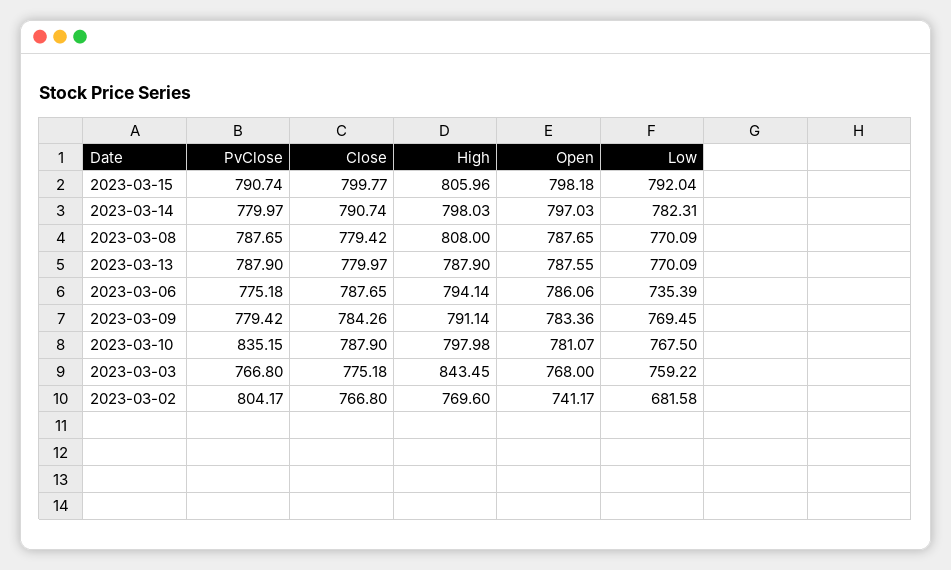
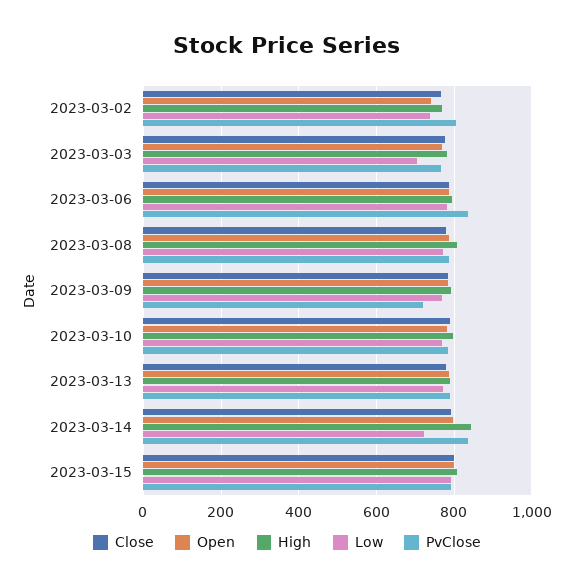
  {
    "PvClose": {
      "2023-03-15": 790.74,
-     "2023-03-14": 779.97,
+     "2023-03-14": 840,
      "2023-03-08": 787.65,
      "2023-03-13": 787.9,
-     "2023-03-06": 775.18,
+     "2023-03-06": 840,
-     "2023-03-09": 779.42,
+     "2023-03-09": 720,
-     "2023-03-10": 835.15,
+     "2023-03-10": 780,
      "2023-03-03": 766.8,
      "2023-03-02": 804.17
    },
    "Close": {
      "2023-03-15": 799.77,
      "2023-03-14": 790.74,
      "2023-03-08": 779.42,
      "2023-03-13": 779.97,
      "2023-03-06": 787.65,
      "2023-03-09": 784.26,
      "2023-03-10": 787.9,
      "2023-03-03": 775.18,
      "2023-03-02": 766.8
    },
    "High": {
      "2023-03-15": 805.96,
-     "2023-03-14": 798.03,
+     "2023-03-14": 840,
      "2023-03-08": 808,
      "2023-03-13": 787.9,
      "2023-03-06": 794.14,
      "2023-03-09": 791.14,
      "2023-03-10": 797.98,
-     "2023-03-03": 843.45,
+     "2023-03-03": 780,
      "2023-03-02": 769.6
    },
    "Open": {
      "2023-03-15": 798.18,
      "2023-03-14": 797.03,
      "2023-03-08": 787.65,
      "2023-03-13": 787.55,
      "2023-03-06": 786.06,
      "2023-03-09": 783.36,
      "2023-03-10": 781.07,
      "2023-03-03": 768,
      "2023-03-02": 741.17
    },
    "Low": {
      "2023-03-15": 792.04,
-     "2023-03-14": 782.31,
+     "2023-03-14": 720,
      "2023-03-08": 770.09,
      "2023-03-13": 770.09,
-     "2023-03-06": 735.39,
+     "2023-03-06": 780,
      "2023-03-09": 769.45,
      "2023-03-10": 767.5,
-     "2023-03-03": 759.22,
+     "2023-03-03": 700,
-     "2023-03-02": 681.58
+     "2023-03-02": 740
    }
  }

